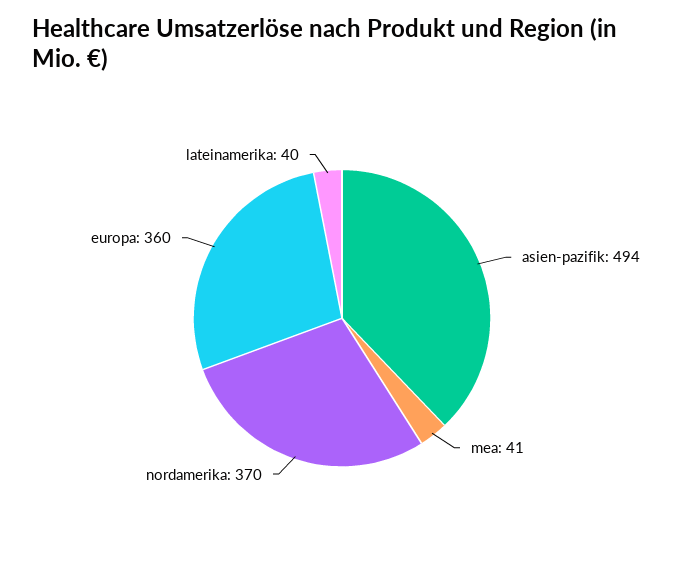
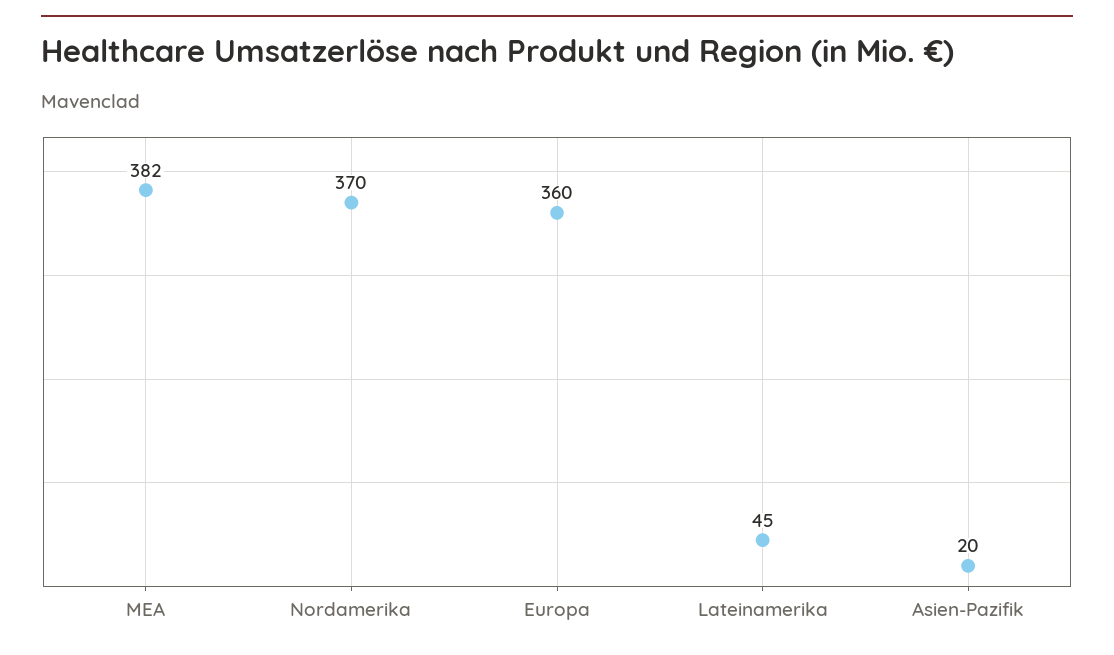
  {
-   "asien-pazifik": 494,
+   "asien-pazifik": 20,
-   "mea": 41,
+   "mea": 382,
    "nordamerika": 370,
    "europa": 360,
-   "lateinamerika": 40
+   "lateinamerika": 45
  }

